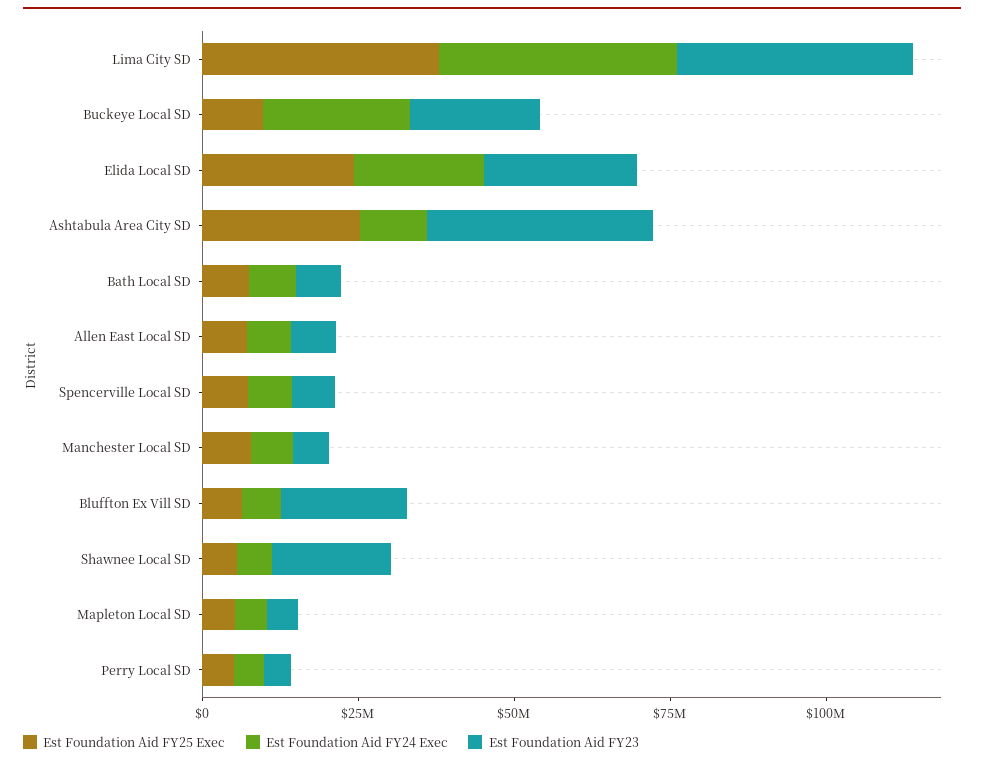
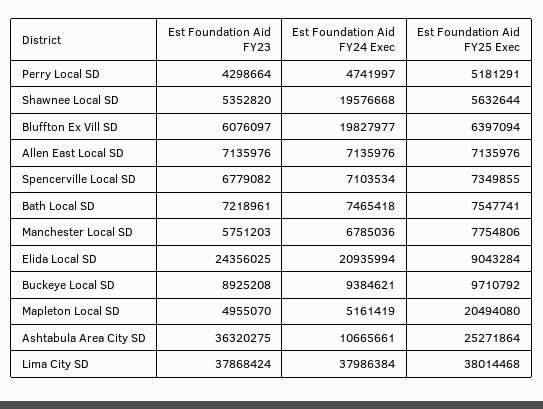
  {
    "Est Foundation Aid FY25 Exec": {
      "Lima City SD": 38014468,
      "Buckeye Local SD": 9710792,
-     "Elida Local SD": 25000000,
+     "Elida Local SD": 9043284,
      "Ashtabula Area City SD": 25271864,
      "Bath Local SD": 7547741,
      "Allen East Local SD": 7135976,
      "Spencerville Local SD": 7349855,
      "Manchester Local SD": 7754806,
      "Bluffton Ex Vill SD": 6397094,
      "Shawnee Local SD": 5632644,
-     "Mapleton Local SD": 5000000,
+     "Mapleton Local SD": 20494080,
      "Perry Local SD": 5181291
    },
    "Est Foundation Aid FY24 Exec": {
      "Lima City SD": 37986384,
-     "Buckeye Local SD": 25000000,
+     "Buckeye Local SD": 9384621,
      "Elida Local SD": 20935994,
      "Ashtabula Area City SD": 10665661,
      "Bath Local SD": 7465418,
      "Allen East Local SD": 7135976,
      "Spencerville Local SD": 7103534,
      "Manchester Local SD": 6785036,
-     "Bluffton Ex Vill SD": 5000000,
+     "Bluffton Ex Vill SD": 19827977,
-     "Shawnee Local SD": 5000000,
+     "Shawnee Local SD": 19576668,
      "Mapleton Local SD": 5161419,
      "Perry Local SD": 4741997
    },
    "Est Foundation Aid FY23": {
      "Lima City SD": 37868424,
-     "Buckeye Local SD": 20000000,
+     "Buckeye Local SD": 8925208,
      "Elida Local SD": 24356025,
      "Ashtabula Area City SD": 36320275,
      "Bath Local SD": 7218961,
      "Allen East Local SD": 7135976,
      "Spencerville Local SD": 6779082,
      "Manchester Local SD": 5751203,
-     "Bluffton Ex Vill SD": 20000000,
+     "Bluffton Ex Vill SD": 6076097,
-     "Shawnee Local SD": 20000000,
+     "Shawnee Local SD": 5352820,
      "Mapleton Local SD": 4955070,
      "Perry Local SD": 4298664
    }
  }

